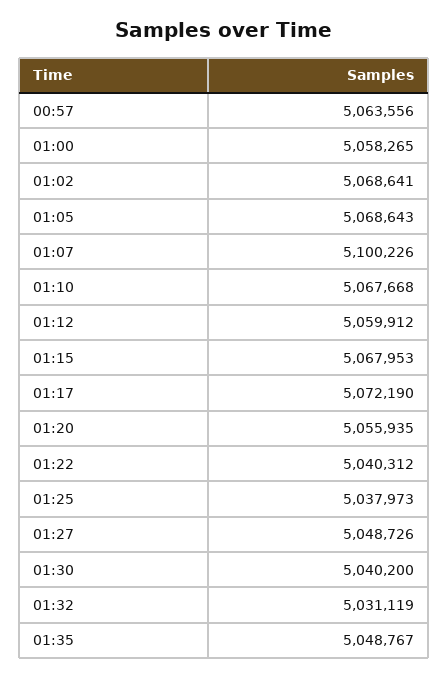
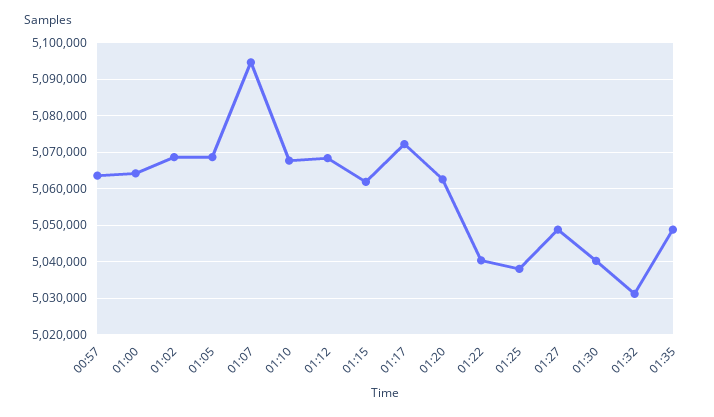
  {
    "00:57": 5063556,
-   "01:00": 5058265,
+   "01:00": 5064000,
    "01:02": 5068641,
    "01:05": 5068643,
-   "01:07": 5100226,
+   "01:07": 5094000,
    "01:10": 5067668,
-   "01:12": 5059912,
+   "01:12": 5068000,
-   "01:15": 5067953,
+   "01:15": 5062000,
    "01:17": 5072190,
-   "01:20": 5055935,
+   "01:20": 5062000,
    "01:22": 5040312,
    "01:25": 5037973,
    "01:27": 5048726,
    "01:30": 5040200,
    "01:32": 5031119,
    "01:35": 5048767
  }

